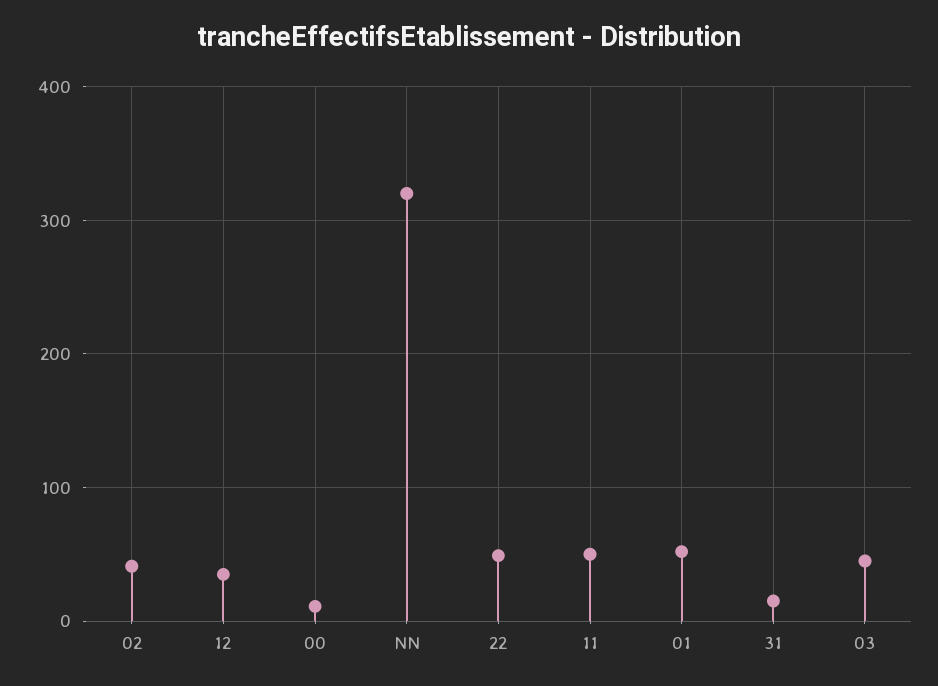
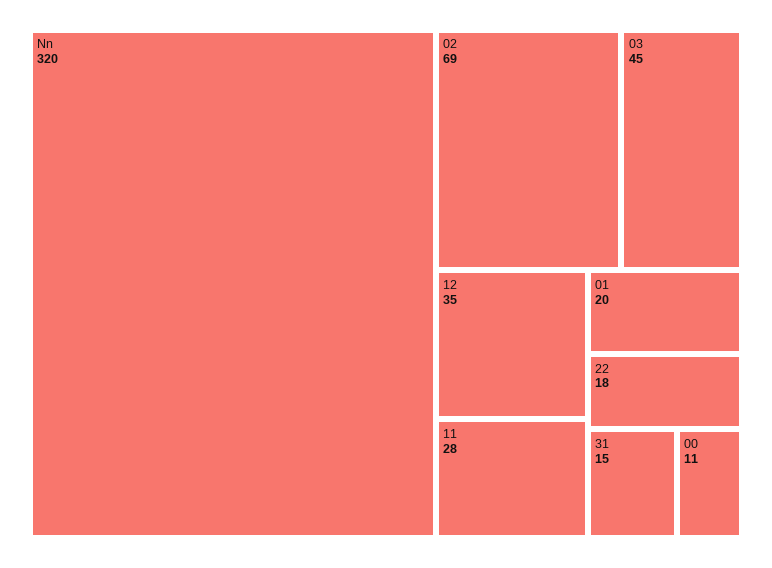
  {
-   "02": 40,
+   "02": 69,
    "12": 35,
    "00": 11,
    "NN": 320,
-   "22": 50,
+   "22": 18,
-   "11": 50,
+   "11": 28,
-   "01": 50,
+   "01": 20,
    "31": 15,
    "03": 45
  }

